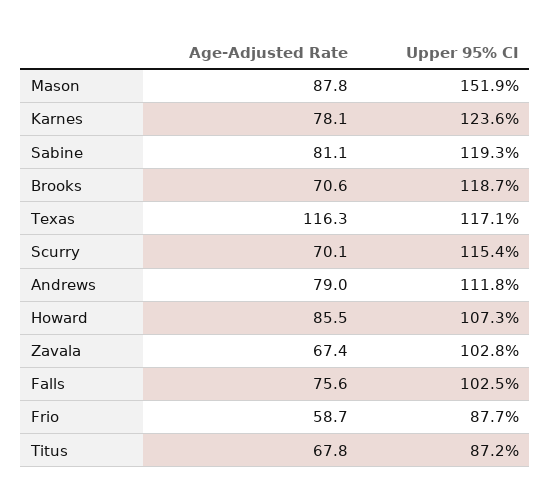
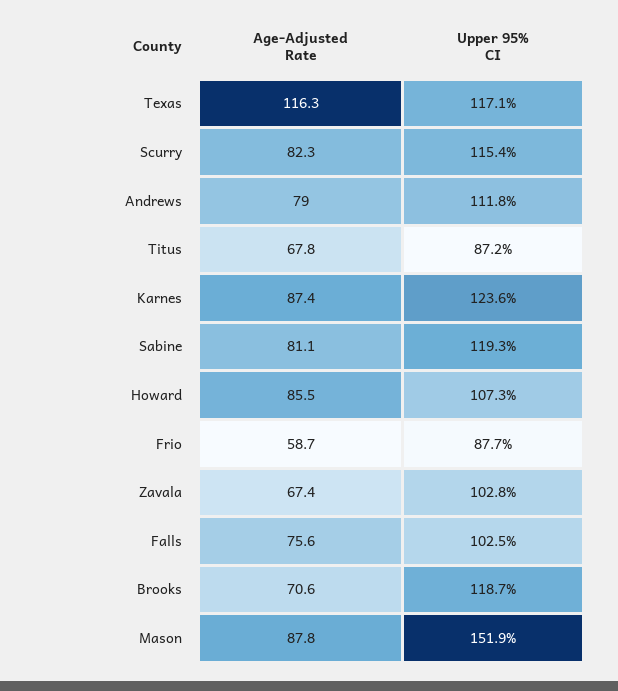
  {
    "Age-Adjusted Rate": {
      "Mason": 87.8,
-     "Karnes": 78.1,
+     "Karnes": 87.4,
      "Sabine": 81.1,
      "Brooks": 70.6,
      "Texas": 116.3,
-     "Scurry": 70.1,
+     "Scurry": 82.3,
      "Andrews": 79,
      "Howard": 85.5,
      "Zavala": 67.4,
      "Falls": 75.6,
      "Frio": 58.7,
      "Titus": 67.8
    },
    "Upper 95% CI": {
      "Mason": 151.9,
      "Karnes": 123.6,
      "Sabine": 119.3,
      "Brooks": 118.7,
      "Texas": 117.1,
      "Scurry": 115.4,
      "Andrews": 111.8,
      "Howard": 107.3,
      "Zavala": 102.8,
      "Falls": 102.5,
      "Frio": 87.7,
      "Titus": 87.2
    }
  }

